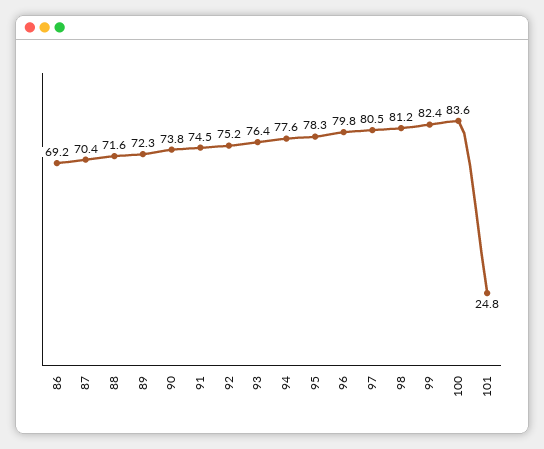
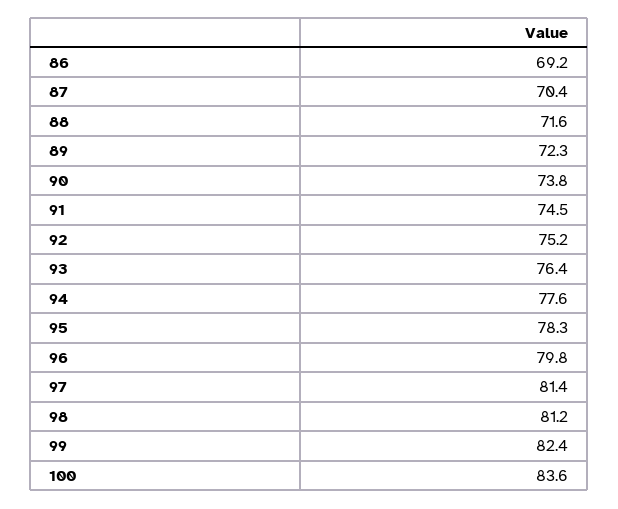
  {
    "86": 69.2,
    "87": 70.4,
    "88": 71.6,
    "89": 72.3,
    "90": 73.8,
    "91": 74.5,
    "92": 75.2,
    "93": 76.4,
    "94": 77.6,
    "95": 78.3,
    "96": 79.8,
-   "97": 80.5,
+   "97": 81.4,
    "98": 81.2,
    "99": 82.4,
-   "100": 83.6,
+   "100": 83.6
-   "101": 24.8
  }

